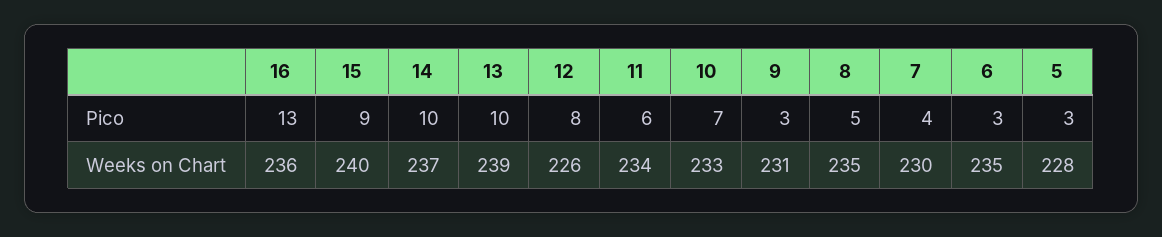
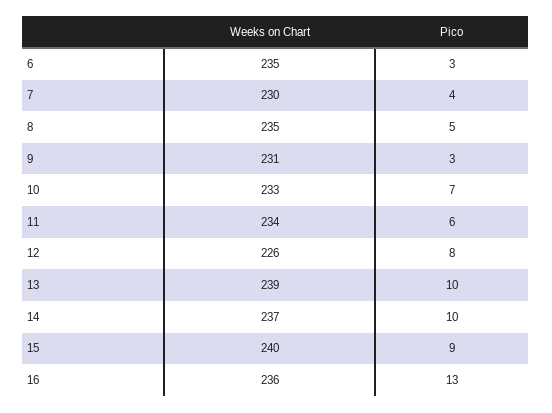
  {
    "16": {
      "Pico": 13,
      "Weeks on Chart": 236
    },
    "15": {
      "Pico": 9,
      "Weeks on Chart": 240
    },
    "14": {
      "Pico": 10,
      "Weeks on Chart": 237
    },
    "13": {
      "Pico": 10,
      "Weeks on Chart": 239
    },
    "12": {
      "Pico": 8,
      "Weeks on Chart": 226
    },
    "11": {
      "Pico": 6,
      "Weeks on Chart": 234
    },
    "10": {
      "Pico": 7,
      "Weeks on Chart": 233
    },
    "9": {
      "Pico": 3,
      "Weeks on Chart": 231
    },
    "8": {
      "Pico": 5,
      "Weeks on Chart": 235
    },
    "7": {
      "Pico": 4,
      "Weeks on Chart": 230
    },
    "6": {
      "Pico": 3,
      "Weeks on Chart": 235
-   },
+   }
-   "5": {
-     "Pico": 3,
-     "Weeks on Chart": 228
-   }
  }

